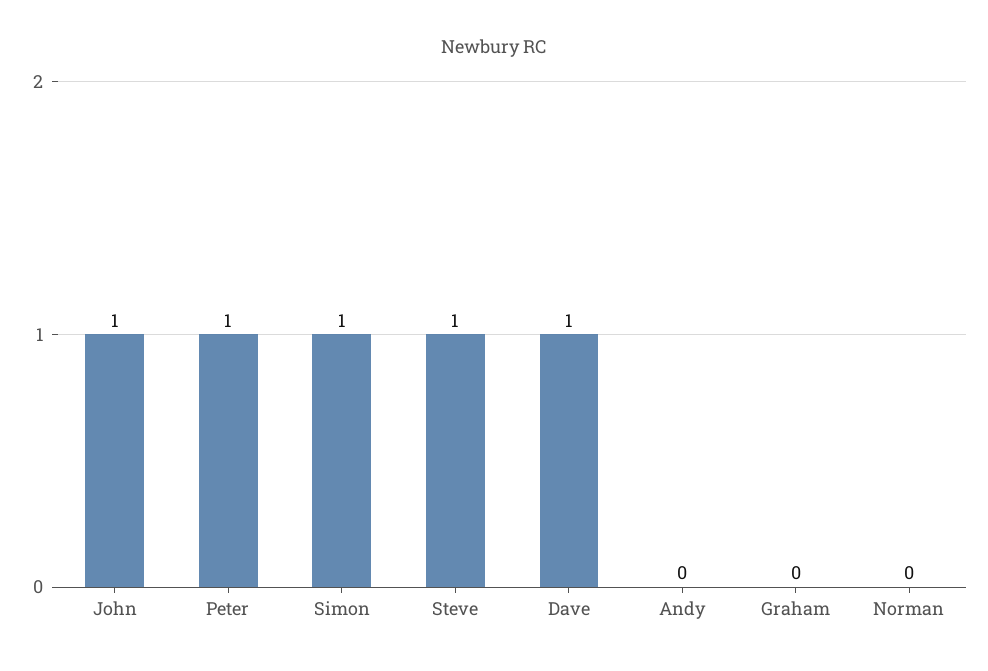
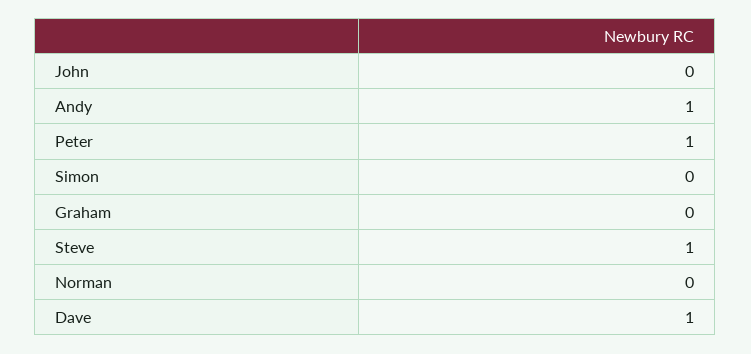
  {
-   "John": 1,
+   "John": 0,
    "Peter": 1,
-   "Simon": 1,
+   "Simon": 0,
    "Steve": 1,
    "Dave": 1,
-   "Andy": 0,
+   "Andy": 1,
    "Graham": 0,
    "Norman": 0
  }

